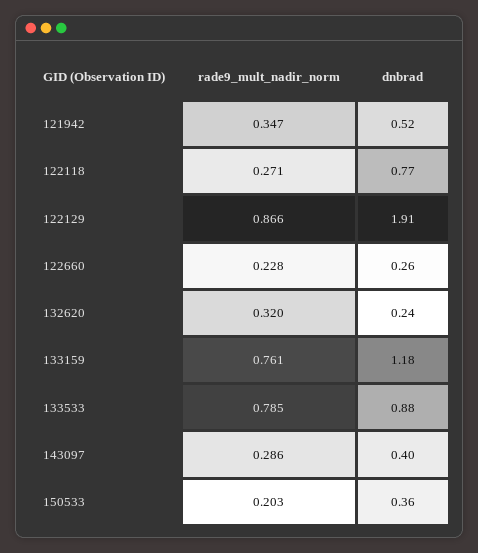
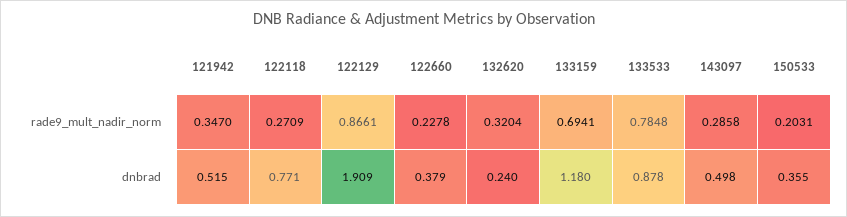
  {
    "rade9_mult_nadir_norm": {
      "121942": 0.347,
      "122118": 0.2709,
      "122129": 0.8661,
      "122660": 0.2278,
      "132620": 0.3204,
-     "133159": 0.761,
+     "133159": 0.6941,
      "133533": 0.7848,
      "143097": 0.2858,
      "150533": 0.2031
    },
    "dnbrad": {
      "121942": 0.515,
      "122118": 0.771,
      "122129": 1.909,
-     "122660": 0.26,
+     "122660": 0.379,
      "132620": 0.24,
      "133159": 1.18,
      "133533": 0.878,
-     "143097": 0.4,
+     "143097": 0.498,
      "150533": 0.355
    }
  }

